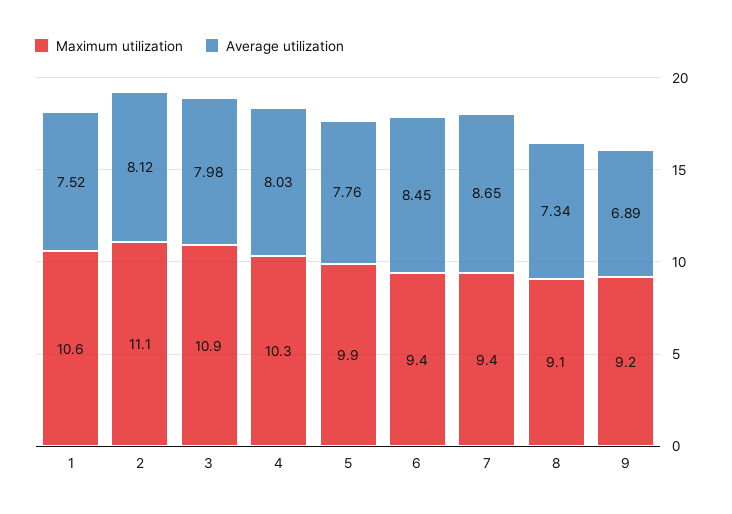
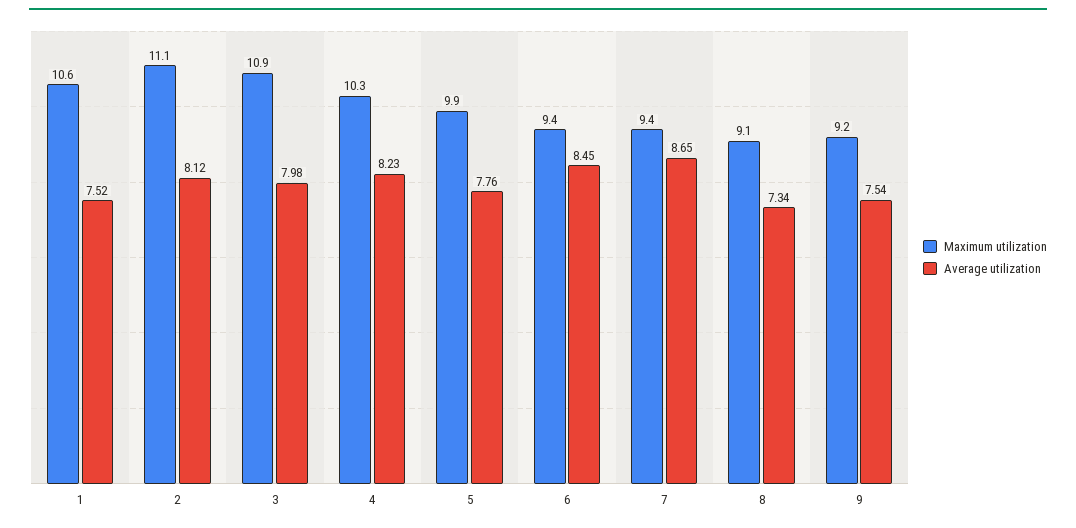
  {
    "Maximum utilization": {
      "1": 10.6,
      "2": 11.1,
      "3": 10.9,
      "4": 10.3,
      "5": 9.9,
      "6": 9.4,
      "7": 9.4,
      "8": 9.1,
      "9": 9.2
    },
    "Average utilization": {
      "1": 7.52,
      "2": 8.12,
      "3": 7.98,
-     "4": 8.03,
+     "4": 8.23,
      "5": 7.76,
      "6": 8.45,
      "7": 8.65,
      "8": 7.34,
-     "9": 6.89
+     "9": 7.54
    }
  }

